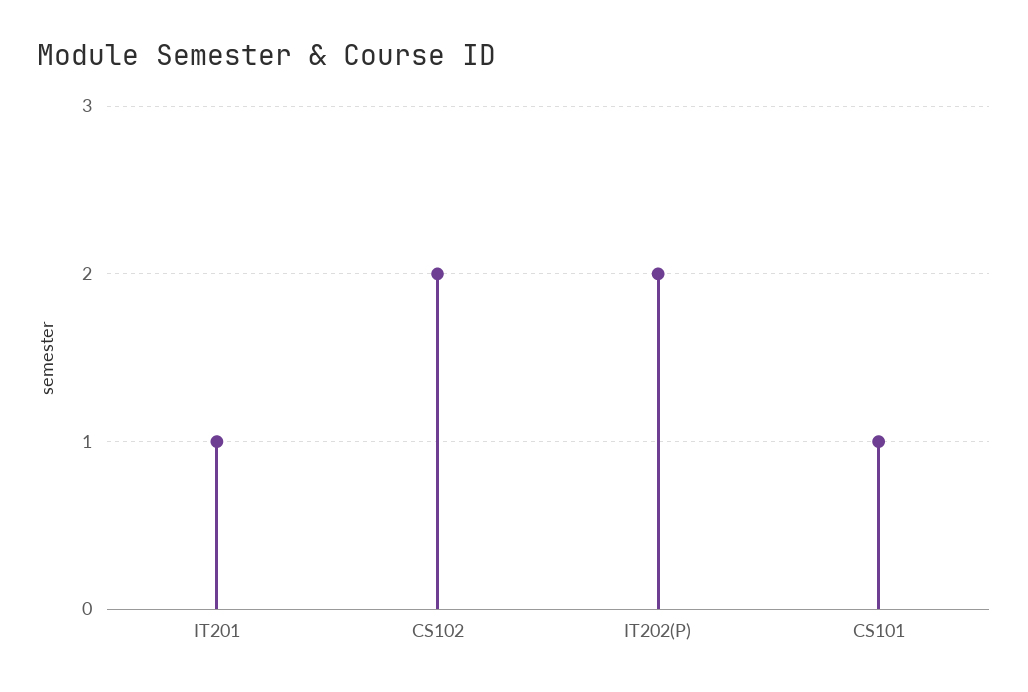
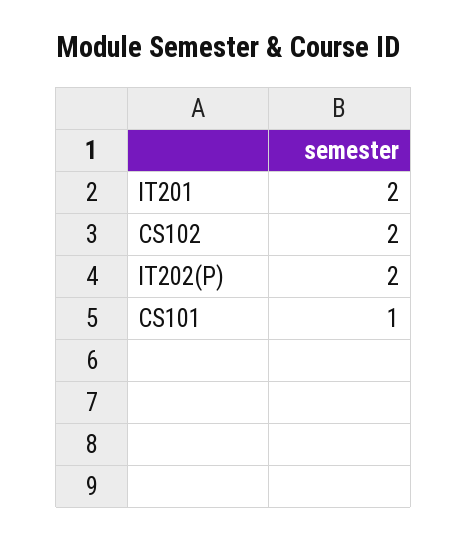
  {
-   "IT201": 1,
+   "IT201": 2,
    "CS102": 2,
    "IT202(P)": 2,
    "CS101": 1
  }

